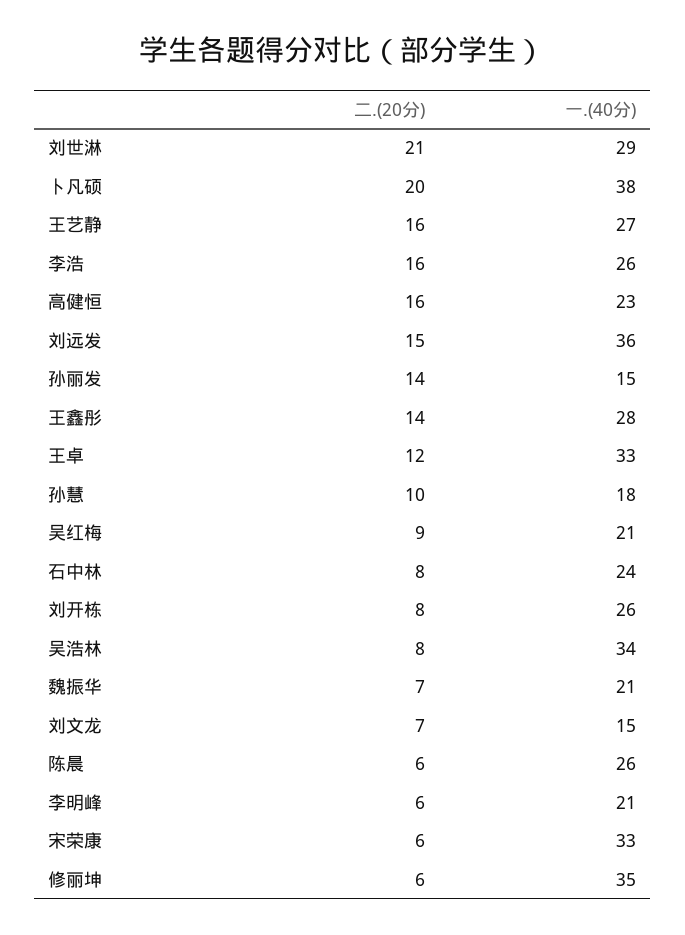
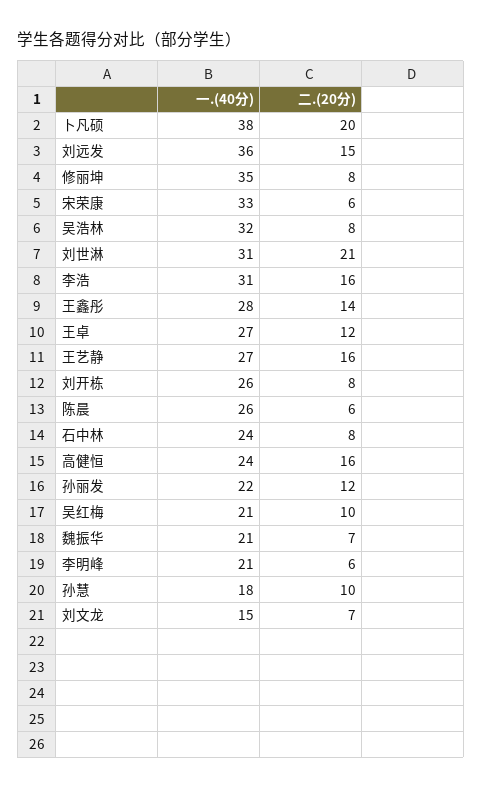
  {
    "二.(20分)": {
      "刘世淋": 21,
      "卜凡硕": 20,
      "王艺静": 16,
      "李浩": 16,
      "高健恒": 16,
      "刘远发": 15,
-     "孙丽发": 14,
+     "孙丽发": 12,
      "王鑫彤": 14,
      "王卓": 12,
      "孙慧": 10,
-     "吴红梅": 9,
+     "吴红梅": 10,
      "石中林": 8,
      "刘开栋": 8,
      "吴浩林": 8,
      "魏振华": 7,
      "刘文龙": 7,
      "陈晨": 6,
      "李明峰": 6,
      "宋荣康": 6,
-     "修丽坤": 6
+     "修丽坤": 8
    },
    "一.(40分)": {
-     "刘世淋": 29,
+     "刘世淋": 31,
      "卜凡硕": 38,
      "王艺静": 27,
-     "李浩": 26,
+     "李浩": 31,
-     "高健恒": 23,
+     "高健恒": 24,
      "刘远发": 36,
-     "孙丽发": 15,
+     "孙丽发": 22,
      "王鑫彤": 28,
-     "王卓": 33,
+     "王卓": 27,
      "孙慧": 18,
      "吴红梅": 21,
      "石中林": 24,
      "刘开栋": 26,
-     "吴浩林": 34,
+     "吴浩林": 32,
      "魏振华": 21,
      "刘文龙": 15,
      "陈晨": 26,
      "李明峰": 21,
      "宋荣康": 33,
      "修丽坤": 35
    }
  }

